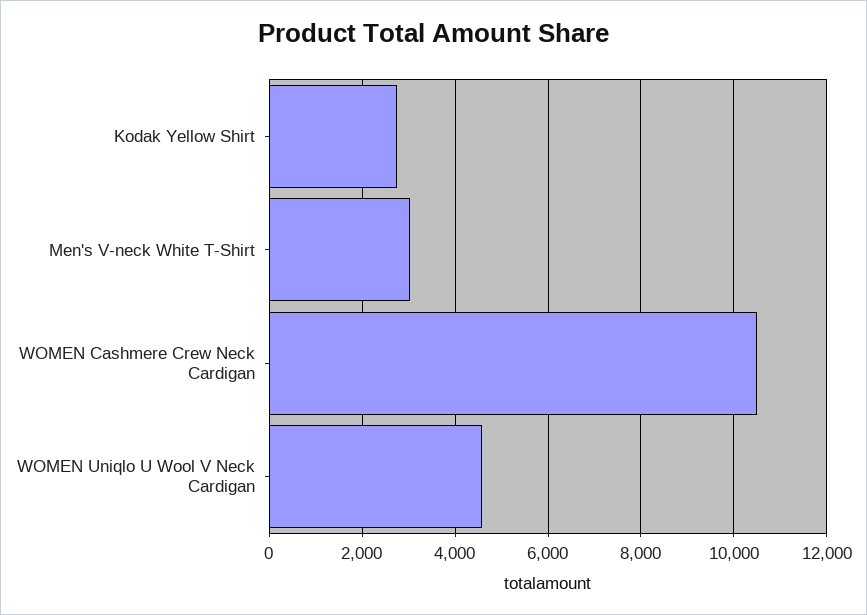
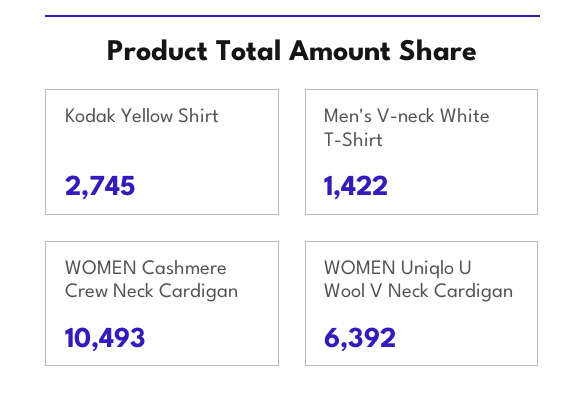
  {
    "Kodak Yellow Shirt": 2745,
-   "Men's V-neck White T-Shirt": 3000,
+   "Men's V-neck White T-Shirt": 1422,
    "WOMEN Cashmere Crew Neck Cardigan": 10493,
-   "WOMEN Uniqlo U Wool V Neck Cardigan": 4600
+   "WOMEN Uniqlo U Wool V Neck Cardigan": 6392
  }

